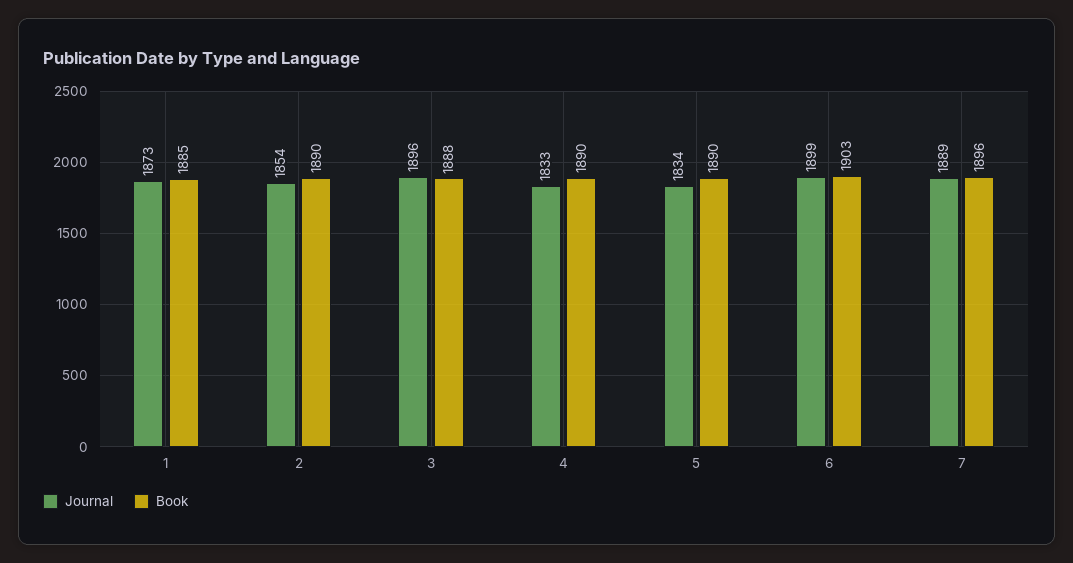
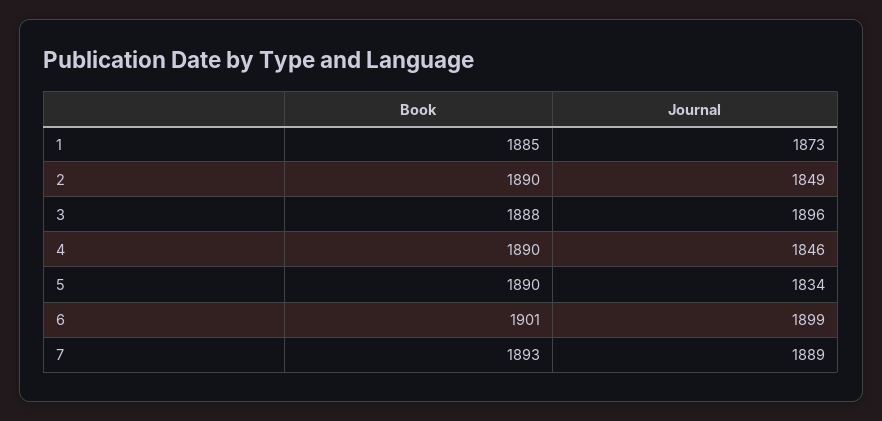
  {
    "Journal": {
      "1": 1873,
-     "2": 1854,
+     "2": 1849,
      "3": 1896,
-     "4": 1833,
+     "4": 1846,
      "5": 1834,
      "6": 1899,
      "7": 1889
    },
    "Book": {
      "1": 1885,
      "2": 1890,
      "3": 1888,
      "4": 1890,
      "5": 1890,
-     "6": 1903,
+     "6": 1901,
-     "7": 1896
+     "7": 1893
    }
  }

